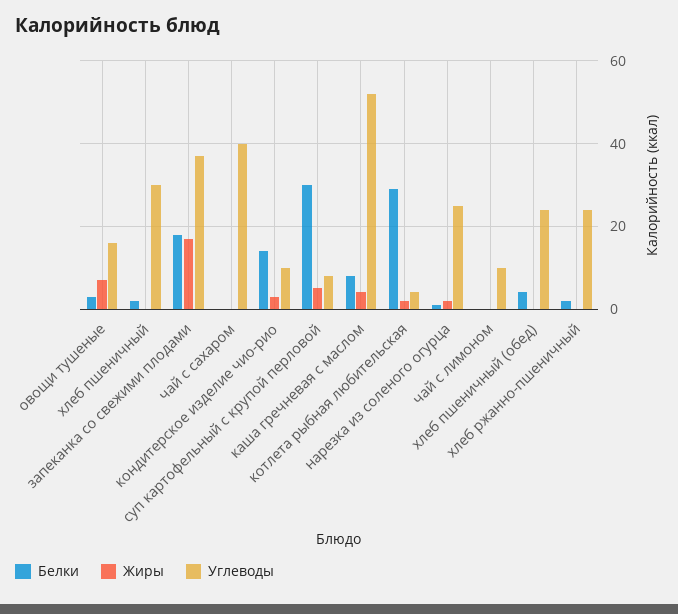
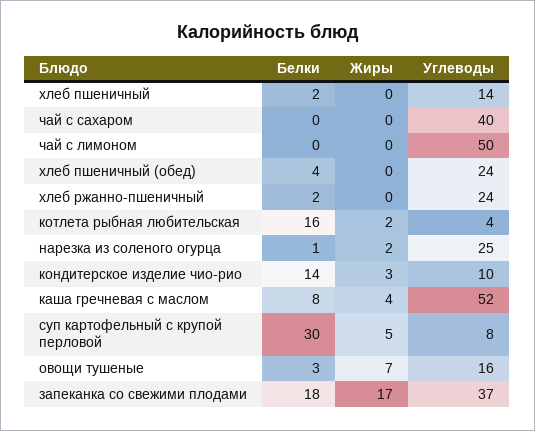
  {
    "Белки": {
      "овощи тушеные": 3,
      "хлеб пшеничный": 2,
      "запеканка со свежими плодами": 18,
      "чай с сахаром": 0,
      "кондитерское изделие чио-рио": 14,
      "суп картофельный с крупой перловой": 30,
      "каша гречневая с маслом": 8,
-     "котлета рыбная любительская": 30,
+     "котлета рыбная любительская": 16,
      "нарезка из соленого огурца": 1,
      "чай с лимоном": 0,
      "хлеб пшеничный (обед)": 4,
      "хлеб ржанно-пшеничный": 2
    },
    "Жиры": {
      "овощи тушеные": 7,
      "хлеб пшеничный": 0,
      "запеканка со свежими плодами": 17,
      "чай с сахаром": 0,
      "кондитерское изделие чио-рио": 3,
      "суп картофельный с крупой перловой": 5,
      "каша гречневая с маслом": 4,
      "котлета рыбная любительская": 2,
      "нарезка из соленого огурца": 2,
      "чай с лимоном": 0,
      "хлеб пшеничный (обед)": 0,
      "хлеб ржанно-пшеничный": 0
    },
    "Углеводы": {
      "овощи тушеные": 16,
-     "хлеб пшеничный": 30,
+     "хлеб пшеничный": 14,
      "запеканка со свежими плодами": 37,
      "чай с сахаром": 40,
      "кондитерское изделие чио-рио": 10,
      "суп картофельный с крупой перловой": 8,
      "каша гречневая с маслом": 52,
      "котлета рыбная любительская": 4,
      "нарезка из соленого огурца": 25,
-     "чай с лимоном": 10,
+     "чай с лимоном": 50,
      "хлеб пшеничный (обед)": 24,
      "хлеб ржанно-пшеничный": 24
    }
  }

